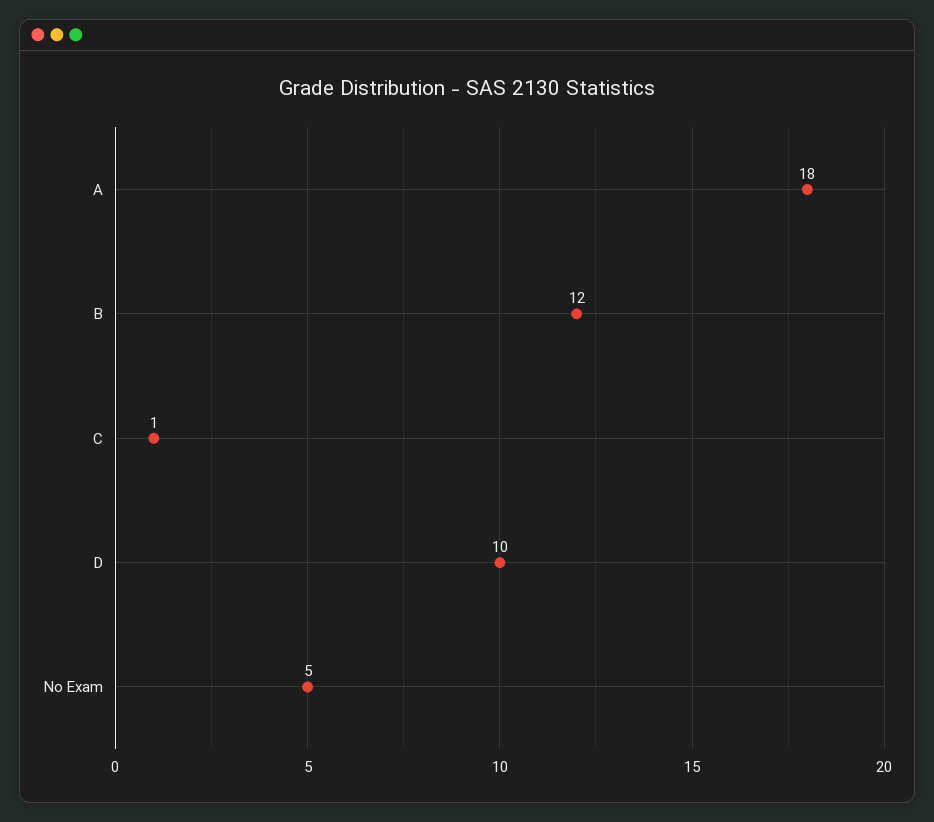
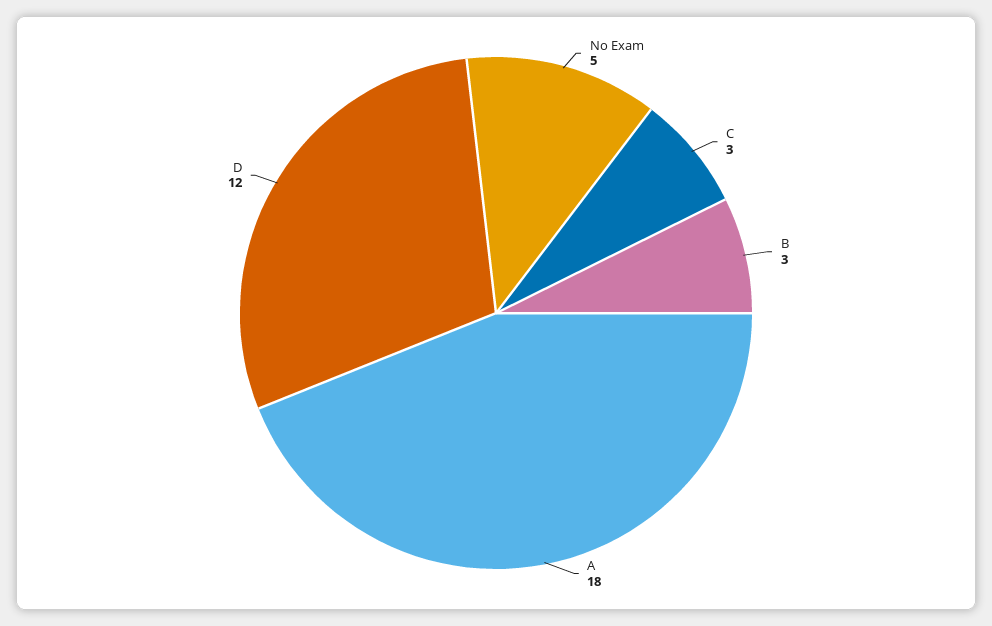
  {
    "A": 18,
-   "B": 12,
+   "B": 3,
-   "C": 1,
+   "C": 3,
-   "D": 10,
+   "D": 12,
    "No Exam": 5
  }

